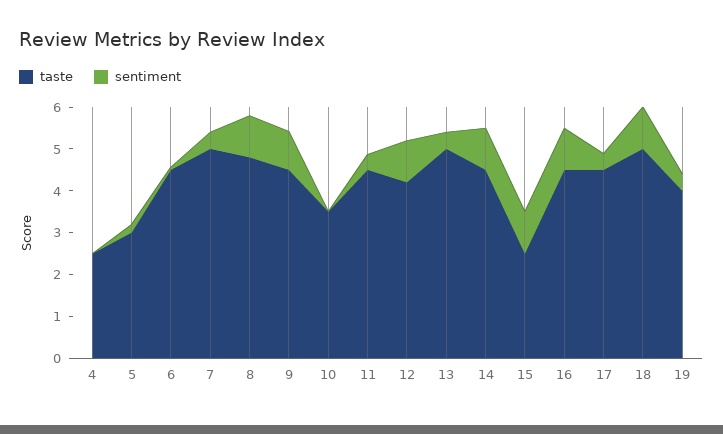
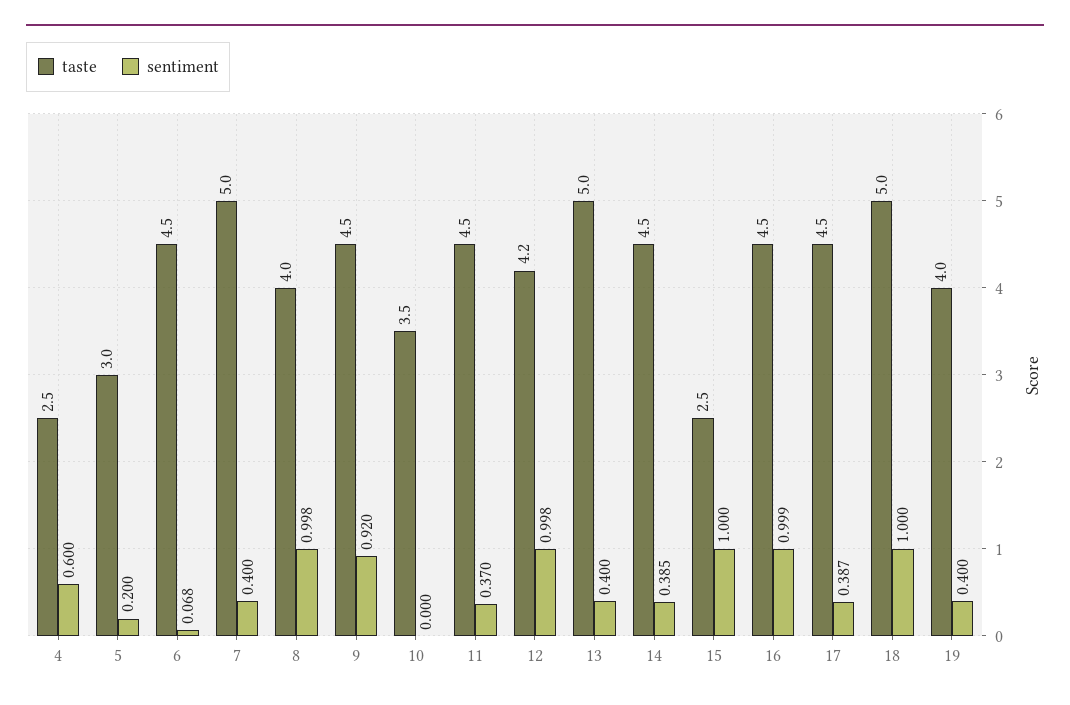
  {
    "taste": {
      "4": 2.5,
      "5": 3,
      "6": 4.5,
      "7": 5,
-     "8": 4.8,
+     "8": 4,
      "9": 4.5,
      "10": 3.5,
      "11": 4.5,
      "12": 4.2,
      "13": 5,
      "14": 4.5,
      "15": 2.5,
      "16": 4.5,
      "17": 4.5,
      "18": 5,
      "19": 4
    },
    "sentiment": {
-     "4": 0,
+     "4": 0.6,
      "5": 0.2,
      "6": 0.068,
      "7": 0.4,
      "8": 0.998,
      "9": 0.92,
      "10": 0,
      "11": 0.37,
      "12": 0.998,
      "13": 0.4,
-     "14": 1,
+     "14": 0.385,
      "15": 1,
      "16": 0.999,
      "17": 0.387,
      "18": 1,
      "19": 0.4
    }
  }

